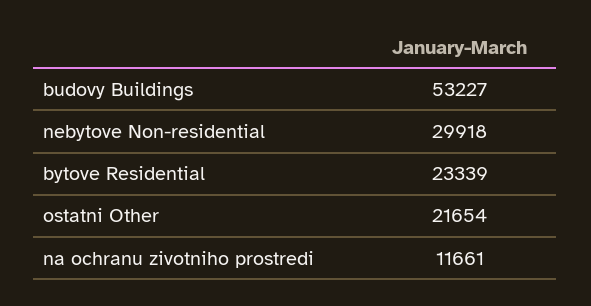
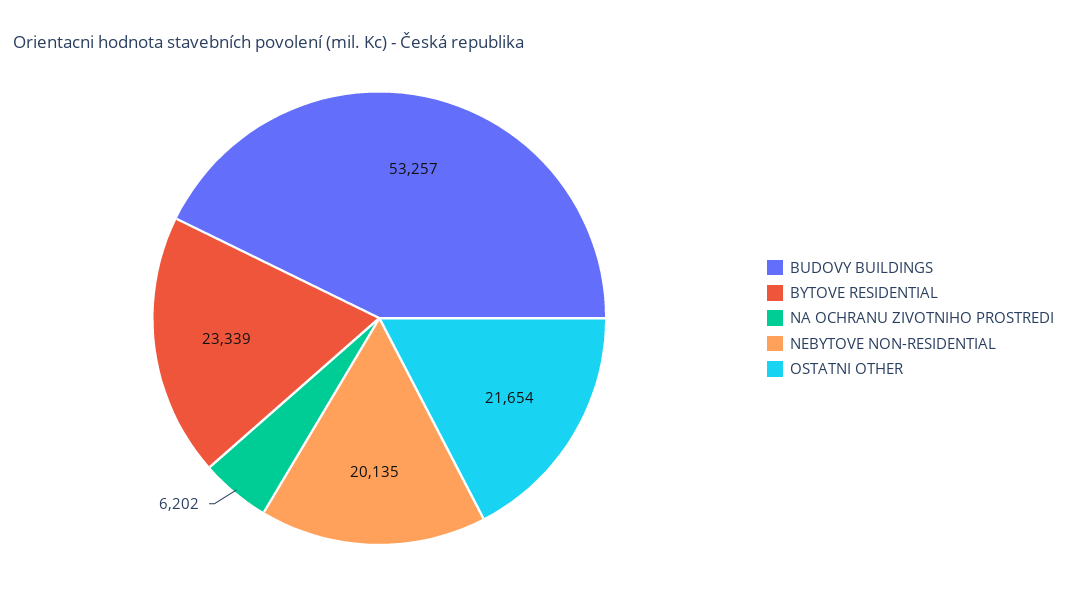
  {
-   "budovy Buildings": 53227,
+   "budovy Buildings": 53257,
-   "nebytove Non-residential": 29918,
+   "nebytove Non-residential": 20135,
    "bytove Residential": 23339,
    "ostatni Other": 21654,
-   "na ochranu zivotniho prostredi": 11661
+   "na ochranu zivotniho prostredi": 6202
  }

